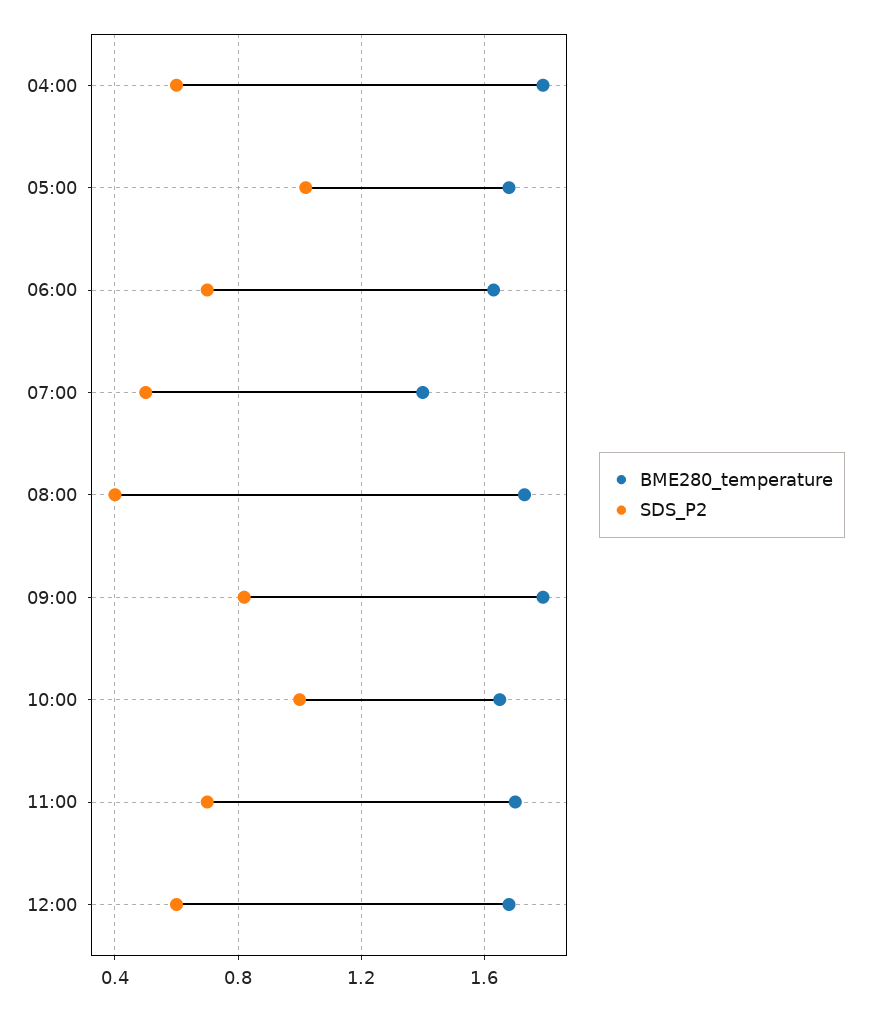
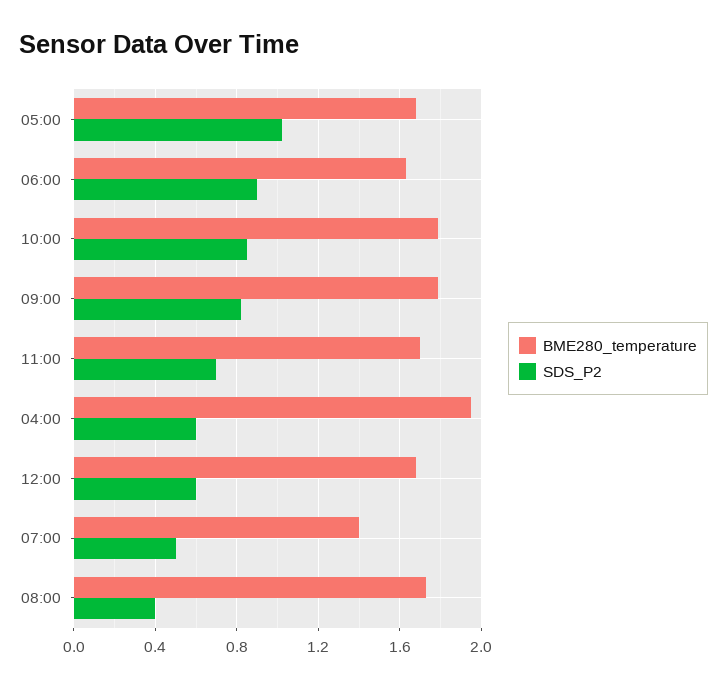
  {
    "BME280_temperature": {
-     "04:00": 1.8,
+     "04:00": 1.95,
      "05:00": 1.7,
      "06:00": 1.65,
      "07:00": 1.4,
      "08:00": 1.75,
      "09:00": 1.8,
-     "10:00": 1.65,
+     "10:00": 1.8,
      "11:00": 1.7,
      "12:00": 1.7
    },
    "SDS_P2": {
      "04:00": 0.6,
      "05:00": 1,
-     "06:00": 0.7,
+     "06:00": 0.9,
      "07:00": 0.5,
      "08:00": 0.4,
      "09:00": 0.8,
-     "10:00": 1,
+     "10:00": 0.85,
      "11:00": 0.7,
      "12:00": 0.6
    }
  }

